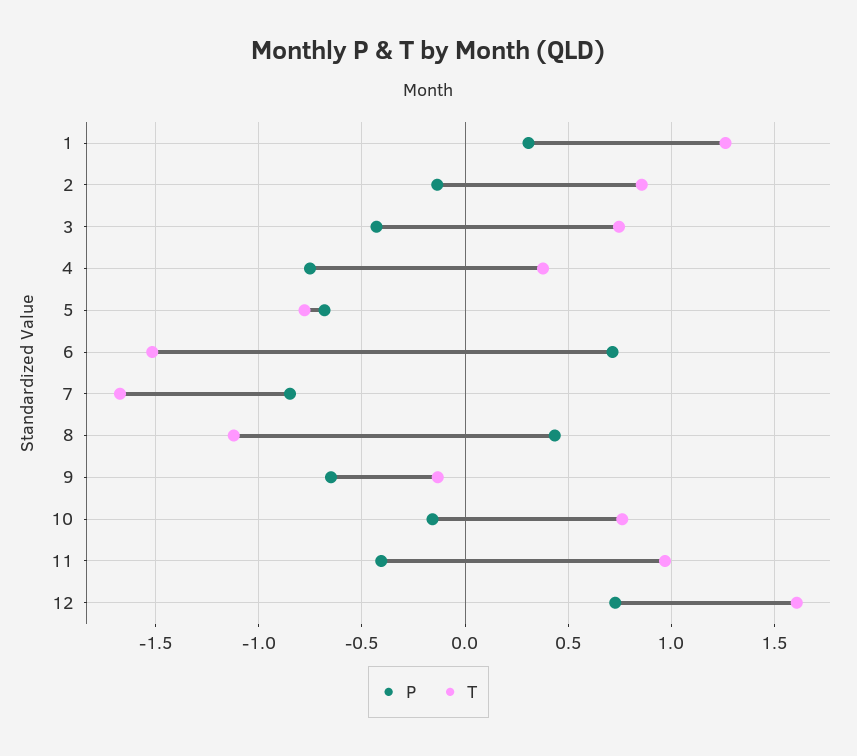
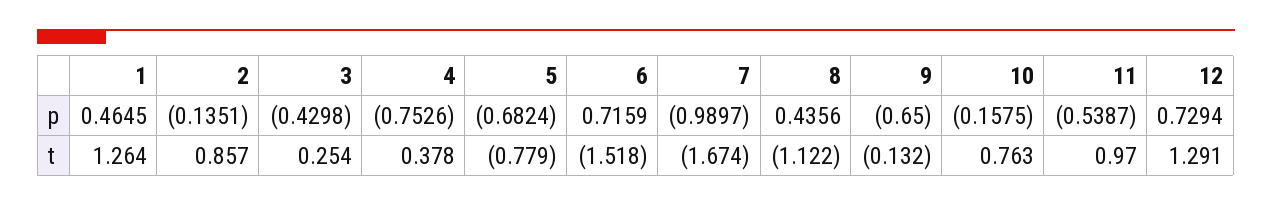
  {
    "P": {
-     "1": 0.3,
+     "1": 0.4645,
      "2": -0.1351,
      "3": -0.4298,
      "4": -0.7526,
      "5": -0.6824,
      "6": 0.7159,
-     "7": -0.85,
+     "7": -0.9897,
      "8": 0.4356,
      "9": -0.65,
      "10": -0.1575,
-     "11": -0.4,
+     "11": -0.5387,
      "12": 0.7294
    },
    "T": {
      "1": 1.264,
      "2": 0.857,
-     "3": 0.75,
+     "3": 0.254,
      "4": 0.378,
      "5": -0.779,
      "6": -1.518,
      "7": -1.674,
      "8": -1.122,
      "9": -0.132,
      "10": 0.763,
      "11": 0.97,
-     "12": 1.6
+     "12": 1.291
    }
  }

